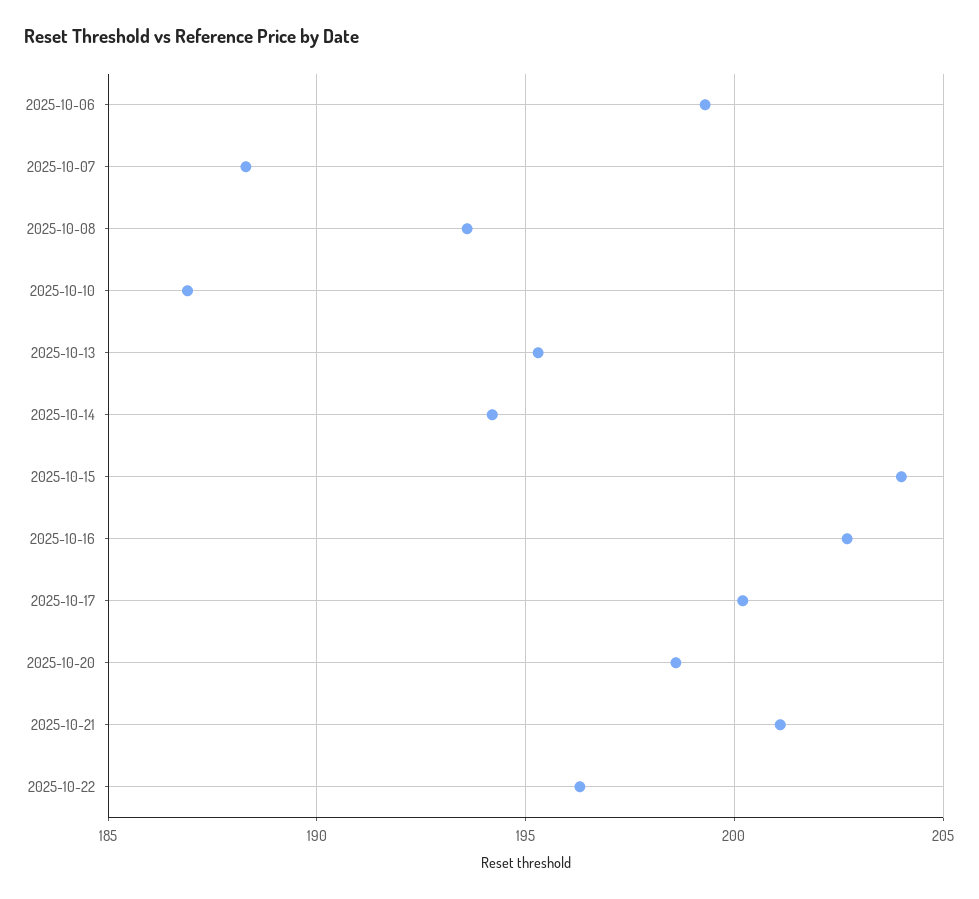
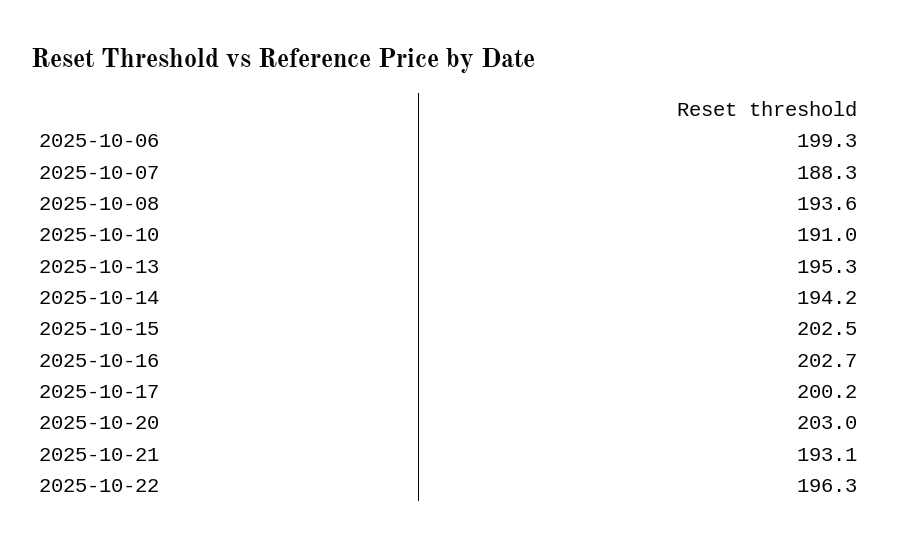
  {
    "2025-10-06": 199.3,
    "2025-10-07": 188.3,
    "2025-10-08": 193.6,
-   "2025-10-10": 187,
+   "2025-10-10": 191,
    "2025-10-13": 195.3,
    "2025-10-14": 194.2,
-   "2025-10-15": 204,
+   "2025-10-15": 202.5,
    "2025-10-16": 202.7,
    "2025-10-17": 200.2,
-   "2025-10-20": 198.5,
+   "2025-10-20": 203,
-   "2025-10-21": 201,
+   "2025-10-21": 193.1,
    "2025-10-22": 196.3
  }

